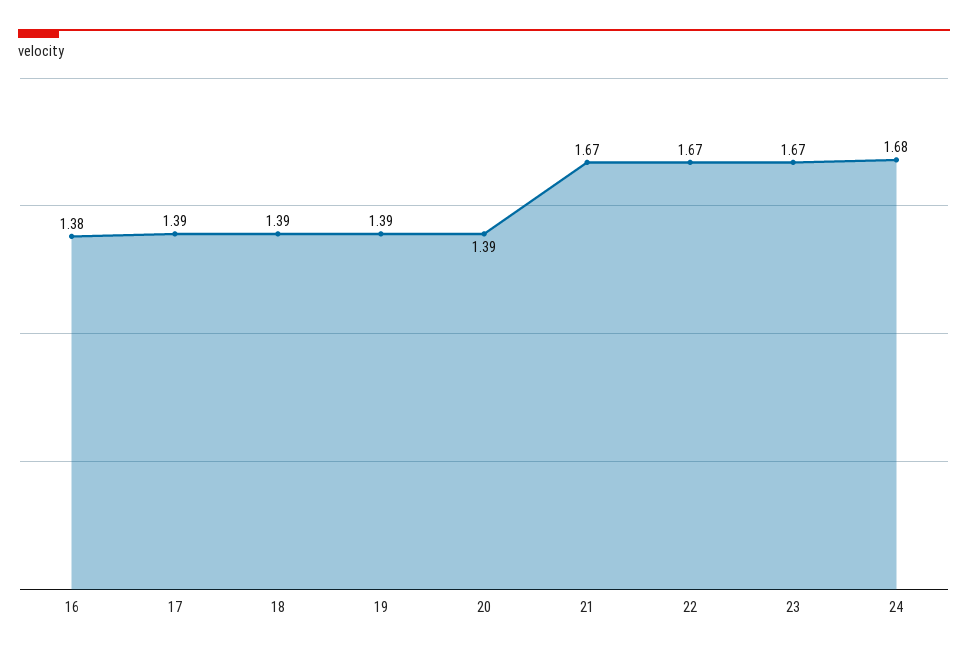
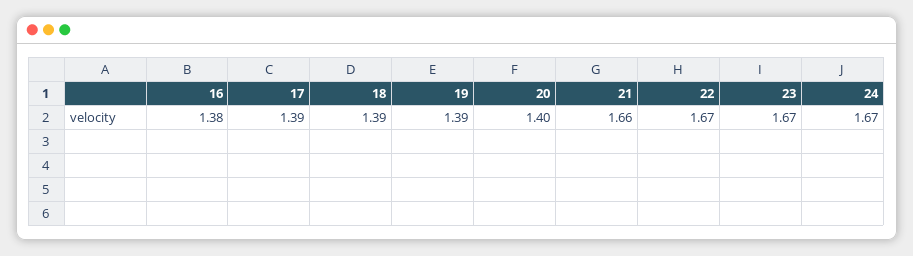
  {
    "16": 1.38,
    "17": 1.39,
    "18": 1.39,
    "19": 1.39,
-   "20": 1.39,
+   "20": 1.4,
-   "21": 1.67,
+   "21": 1.66,
    "22": 1.67,
    "23": 1.67,
-   "24": 1.68
+   "24": 1.67
  }

